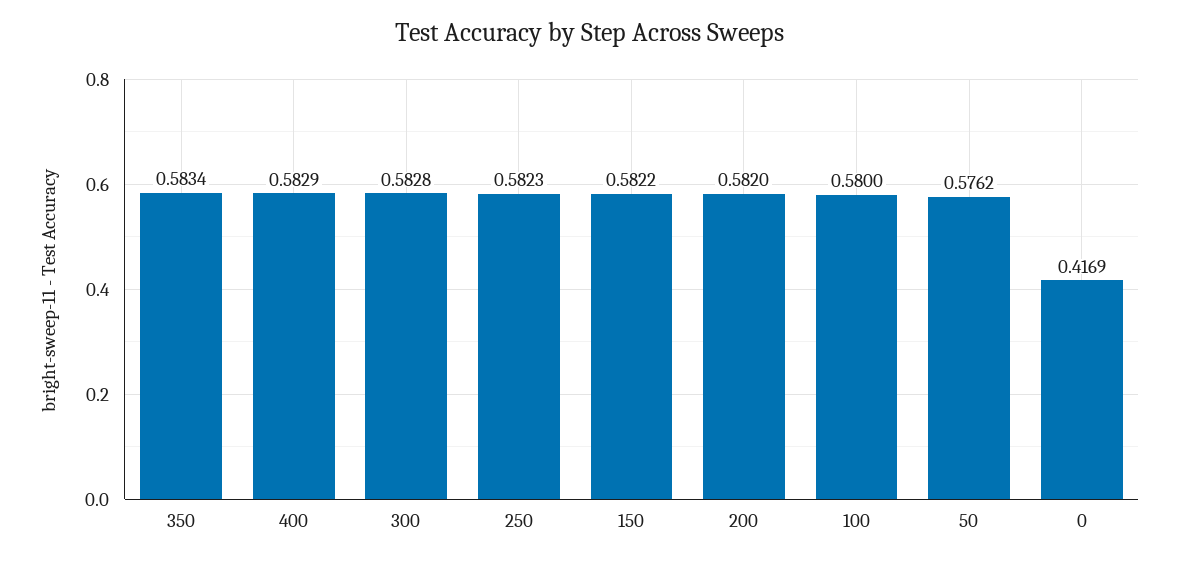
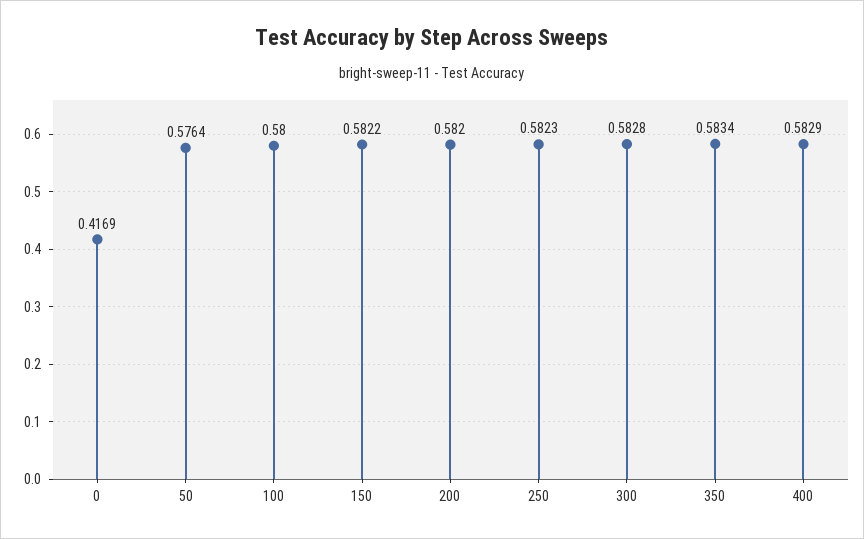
  {
    "350": 0.5834,
    "400": 0.5829,
    "300": 0.5828,
    "250": 0.5823,
    "150": 0.5822,
    "200": 0.582,
    "100": 0.58,
-   "50": 0.5762,
+   "50": 0.5764,
    "0": 0.4169
  }

